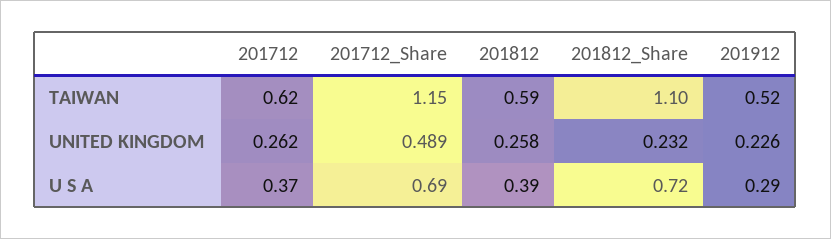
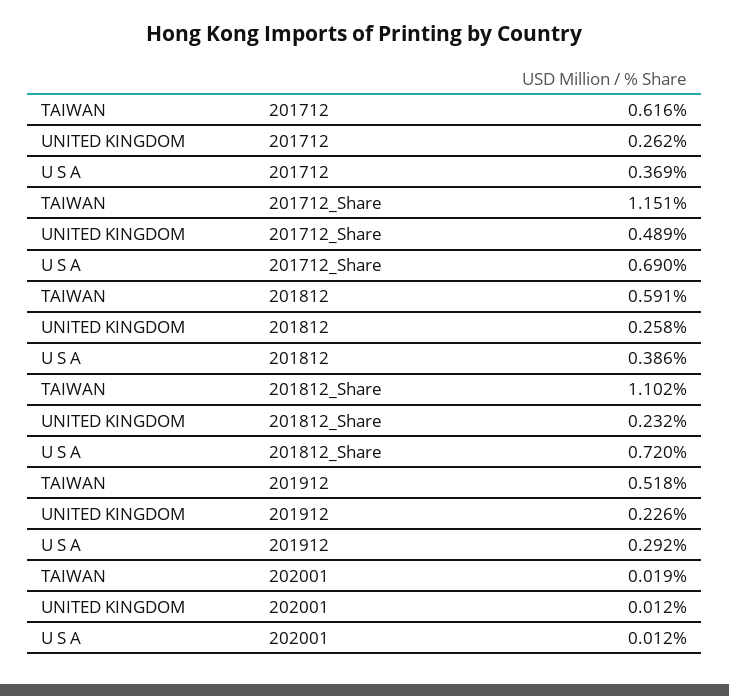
  {
    "201712": {
      "TAIWAN": 0.616,
      "UNITED KINGDOM": 0.262,
      "U S A": 0.369
    },
    "201712_Share": {
      "TAIWAN": 1.151,
      "UNITED KINGDOM": 0.489,
      "U S A": 0.69
    },
    "201812": {
      "TAIWAN": 0.591,
      "UNITED KINGDOM": 0.258,
      "U S A": 0.386
    },
    "201812_Share": {
      "TAIWAN": 1.102,
      "UNITED KINGDOM": 0.232,
      "U S A": 0.72
    },
    "201912": {
      "TAIWAN": 0.518,
      "UNITED KINGDOM": 0.226,
      "U S A": 0.292
-   }
+   },
+   "202001": {
+     "TAIWAN": 0.019,
+     "UNITED KINGDOM": 0.012,
+     "U S A": 0.012
+   }
  }

